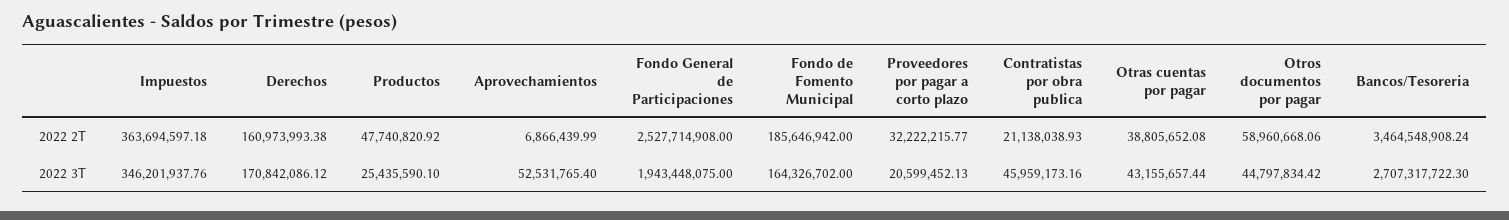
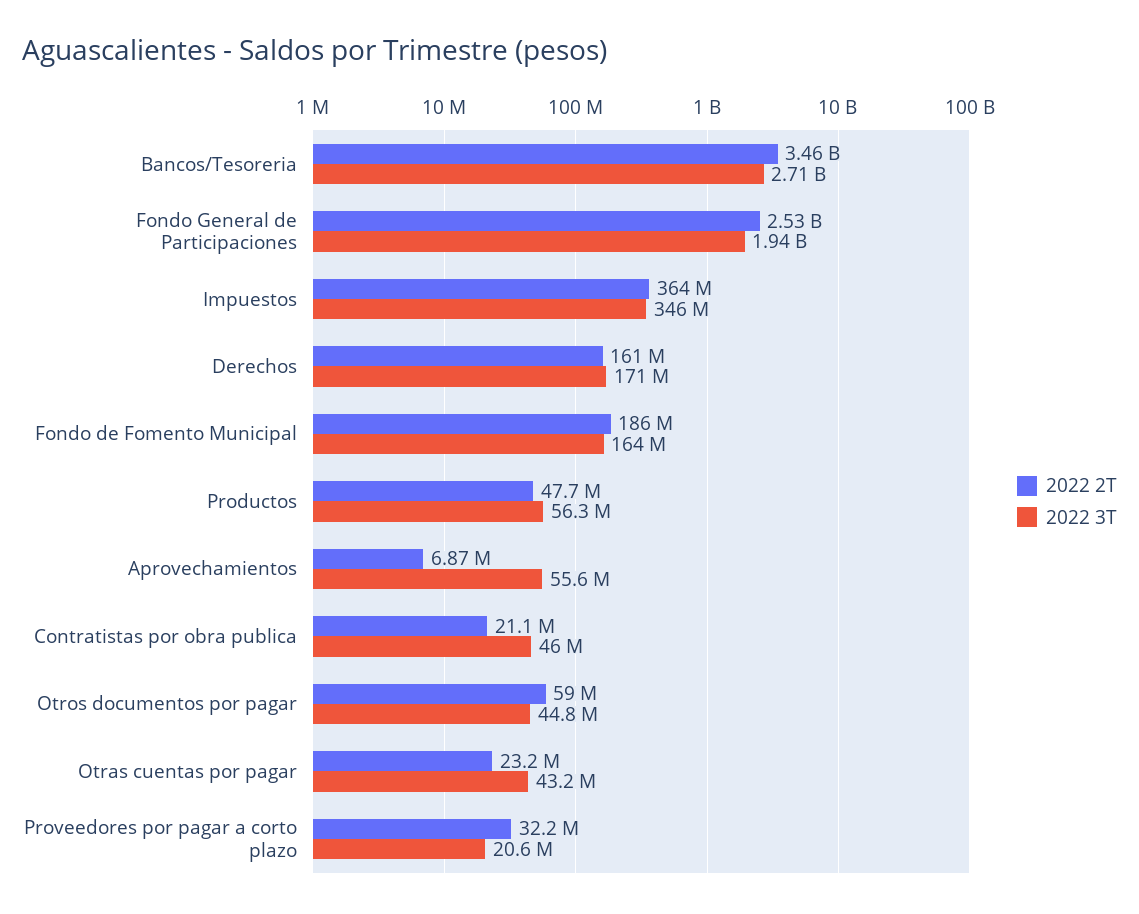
  {
    "2022 2T": {
      "Impuestos": 363694597.18,
      "Derechos": 160973993.38,
      "Productos": 47740820.92,
      "Aprovechamientos": 6866439.99,
      "Fondo General de Participaciones": 2527714908,
      "Fondo de Fomento Municipal": 185646942,
      "Proveedores por pagar a corto plazo": 32222215.77,
      "Contratistas por obra publica": 21138038.93,
-     "Otras cuentas por pagar": 38805652.08,
+     "Otras cuentas por pagar": 23200000,
      "Otros documentos por pagar": 58960668.06,
      "Bancos/Tesoreria": 3464548908.24
    },
    "2022 3T": {
      "Impuestos": 346201937.76,
      "Derechos": 170842086.12,
-     "Productos": 25435590.1,
+     "Productos": 56300000,
-     "Aprovechamientos": 52531765.4,
+     "Aprovechamientos": 55600000,
      "Fondo General de Participaciones": 1943448075,
      "Fondo de Fomento Municipal": 164326702,
      "Proveedores por pagar a corto plazo": 20599452.13,
      "Contratistas por obra publica": 45959173.16,
      "Otras cuentas por pagar": 43155657.44,
      "Otros documentos por pagar": 44797834.42,
      "Bancos/Tesoreria": 2707317722.3
    }
  }

